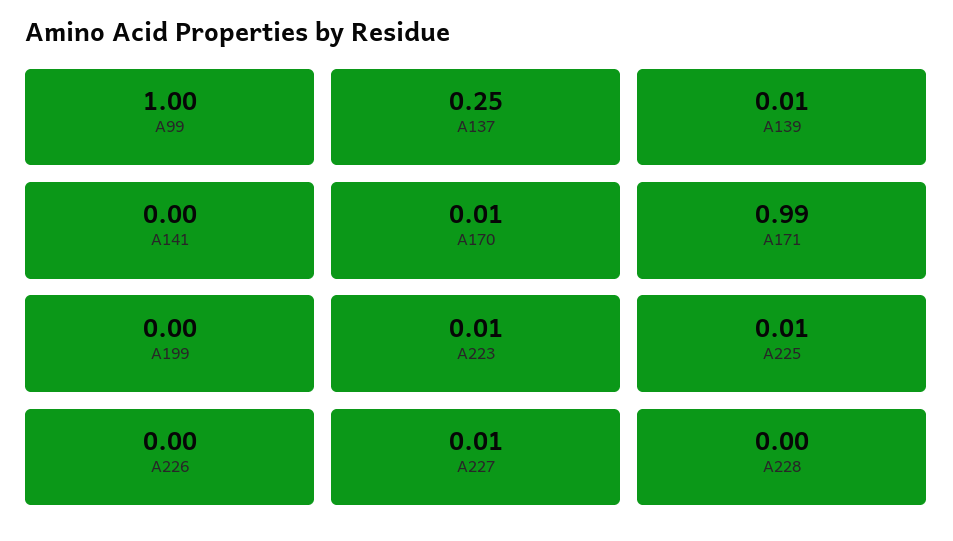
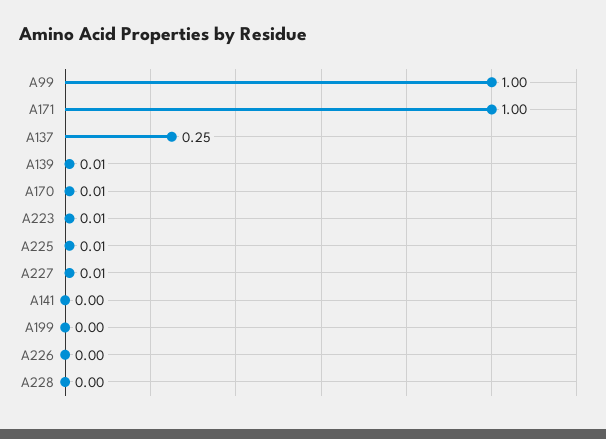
  {
    "A99": 1,
    "A137": 0.25,
    "A139": 0.01,
    "A141": 0,
    "A170": 0.01,
-   "A171": 0.99,
+   "A171": 1,
    "A199": 0,
    "A223": 0.01,
    "A225": 0.01,
    "A226": 0,
    "A227": 0.01,
    "A228": 0
  }

